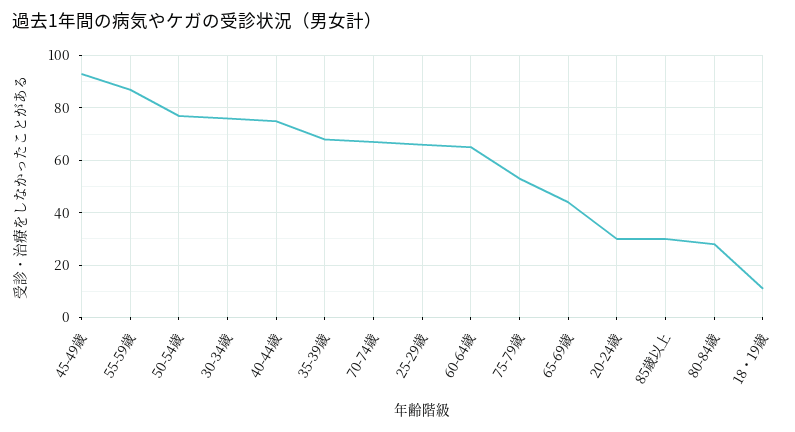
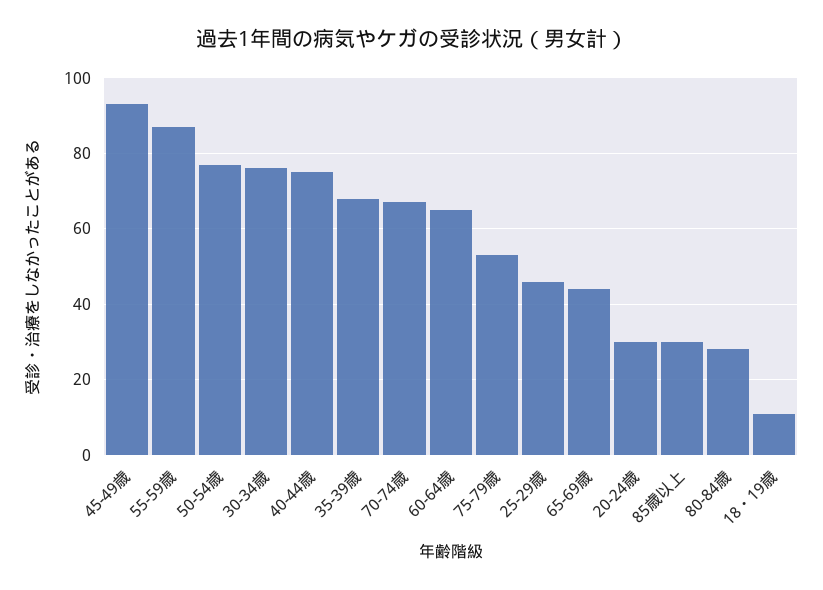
  {
    "45-49歳": 95,
    "55-59歳": 85,
    "50-54歳": 75,
    "30-34歳": 75,
    "40-44歳": 75,
    "35-39歳": 70,
    "70-74歳": 65,
-   "25-29歳": 65,
+   "25-29歳": 45,
    "60-64歳": 65,
    "75-79歳": 55,
    "65-69歳": 45,
    "20-24歳": 30,
    "85歳以上": 30,
    "80-84歳": 30,
    "18・19歳": 10
  }

